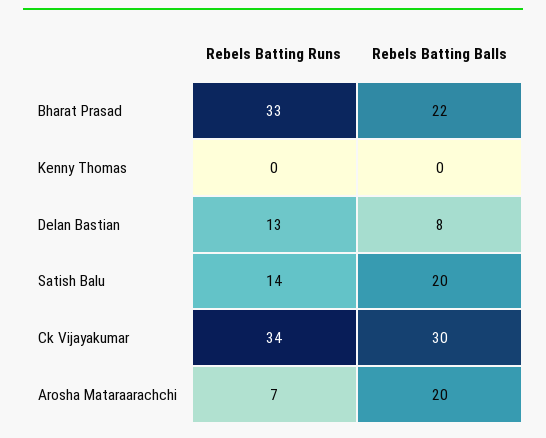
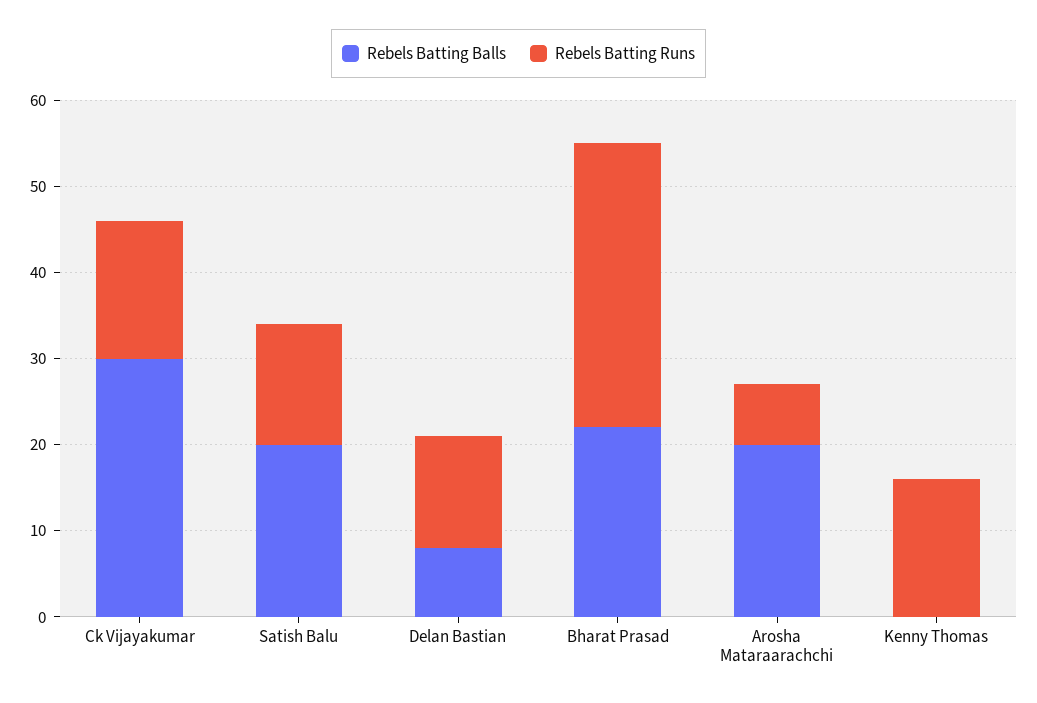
  {
    "Rebels Batting Runs": {
      "Bharat Prasad": 33,
-     "Kenny Thomas": 0,
+     "Kenny Thomas": 16,
      "Delan Bastian": 13,
      "Satish Balu": 14,
-     "Ck Vijayakumar": 34,
+     "Ck Vijayakumar": 16,
      "Arosha Mataraarachchi": 7
    },
    "Rebels Batting Balls": {
      "Bharat Prasad": 22,
      "Kenny Thomas": 0,
      "Delan Bastian": 8,
      "Satish Balu": 20,
      "Ck Vijayakumar": 30,
      "Arosha Mataraarachchi": 20
    }
  }

